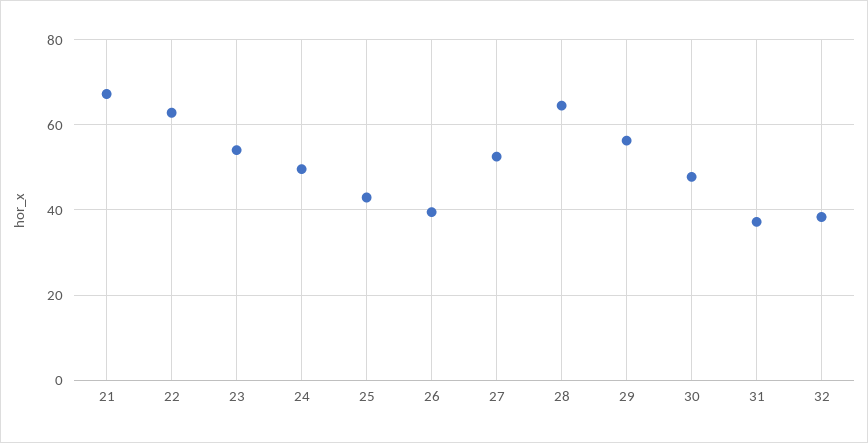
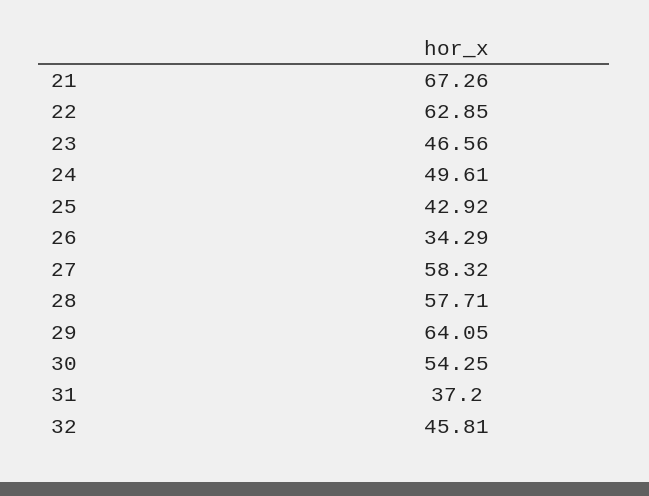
  {
    "21": 67.26,
    "22": 62.85,
-   "23": 54,
+   "23": 46.56,
    "24": 49.61,
    "25": 42.92,
-   "26": 40,
+   "26": 34.29,
-   "27": 52,
+   "27": 58.32,
-   "28": 64,
+   "28": 57.71,
-   "29": 56,
+   "29": 64.05,
-   "30": 48,
+   "30": 54.25,
    "31": 37.2,
-   "32": 38
+   "32": 45.81
  }

